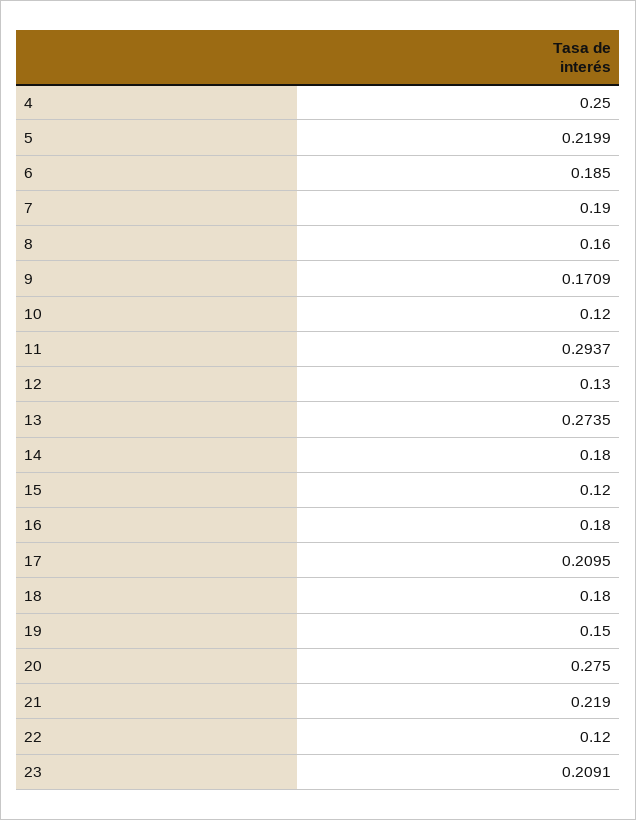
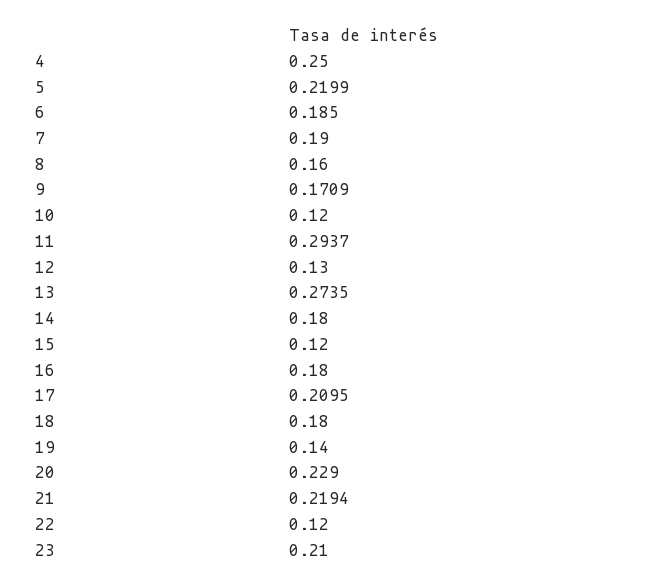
  {
    "4": 0.25,
    "5": 0.2199,
    "6": 0.185,
    "7": 0.19,
    "8": 0.16,
    "9": 0.1709,
    "10": 0.12,
    "11": 0.2937,
    "12": 0.13,
    "13": 0.2735,
    "14": 0.18,
    "15": 0.12,
    "16": 0.18,
    "17": 0.2095,
    "18": 0.18,
-   "19": 0.15,
+   "19": 0.14,
-   "20": 0.275,
+   "20": 0.229,
-   "21": 0.219,
+   "21": 0.2194,
    "22": 0.12,
-   "23": 0.2091
+   "23": 0.21
  }

